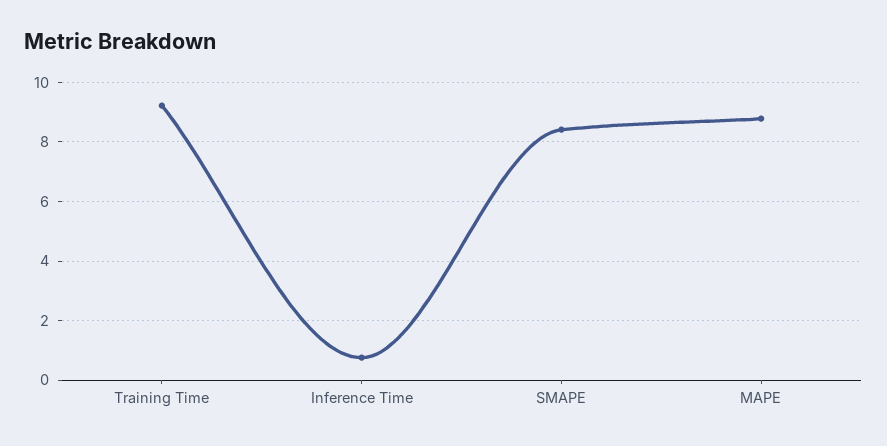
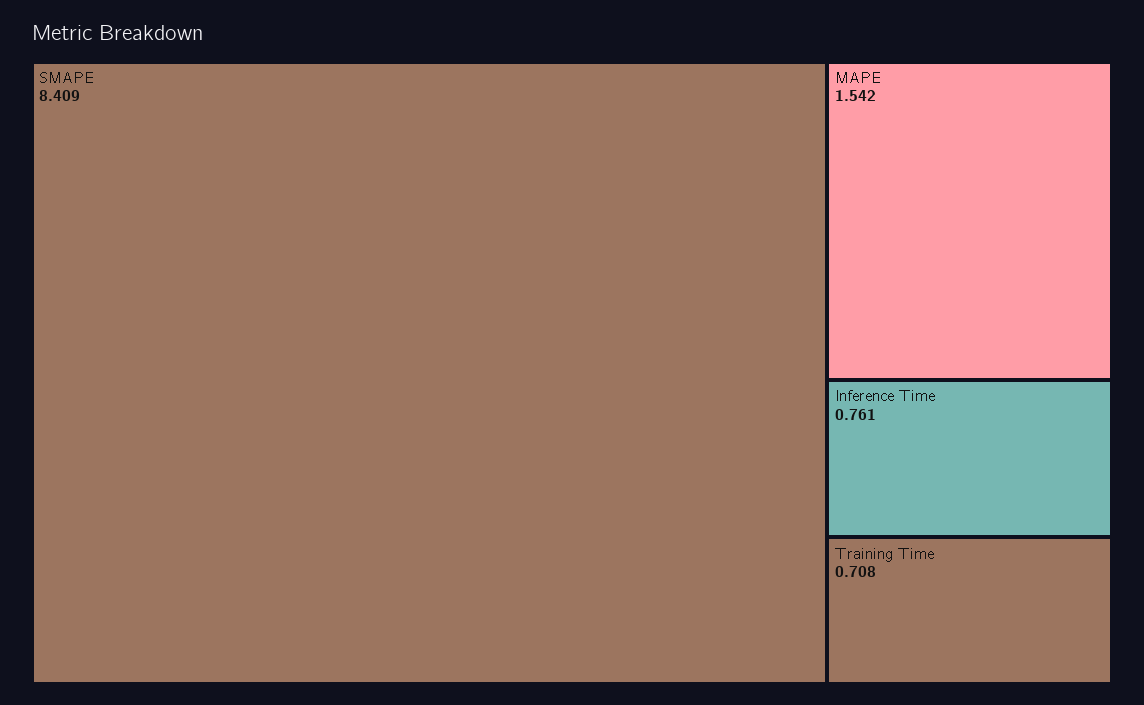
  {
-   "Training Time": 9.25,
+   "Training Time": 0.708,
    "Inference Time": 0.761,
    "SMAPE": 8.409,
-   "MAPE": 8.75
+   "MAPE": 1.542
  }

